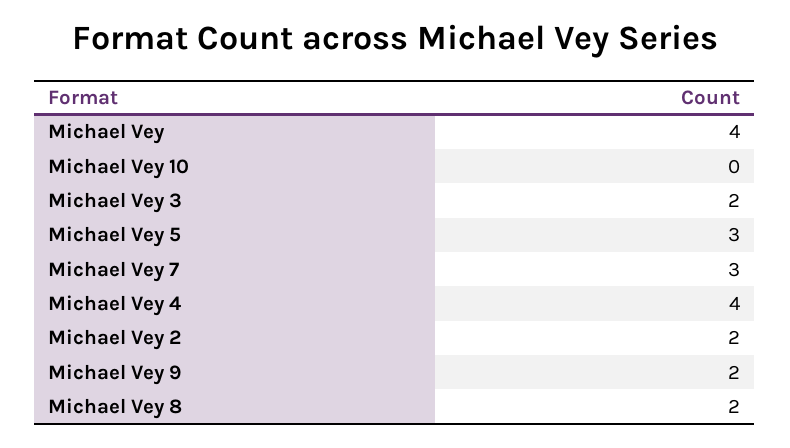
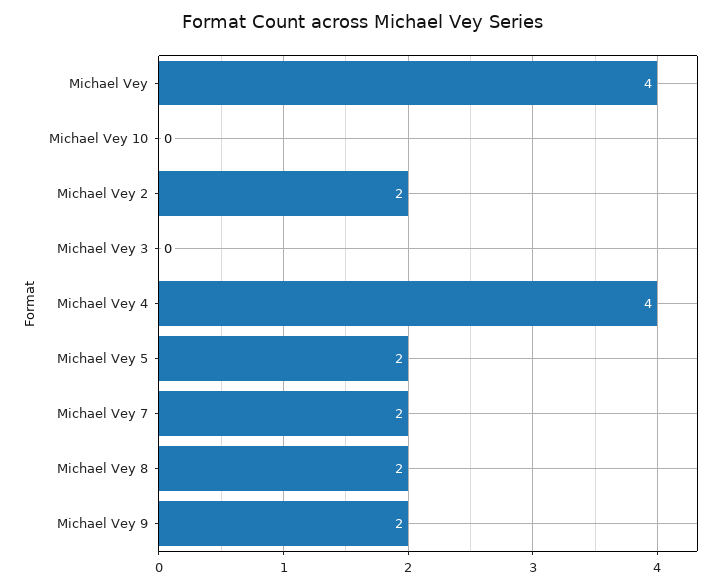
  {
    "Michael Vey": 4,
    "Michael Vey 10": 0,
-   "Michael Vey 3": 2,
+   "Michael Vey 3": 0,
-   "Michael Vey 5": 3,
+   "Michael Vey 5": 2,
-   "Michael Vey 7": 3,
+   "Michael Vey 7": 2,
    "Michael Vey 4": 4,
    "Michael Vey 2": 2,
    "Michael Vey 9": 2,
    "Michael Vey 8": 2
  }

